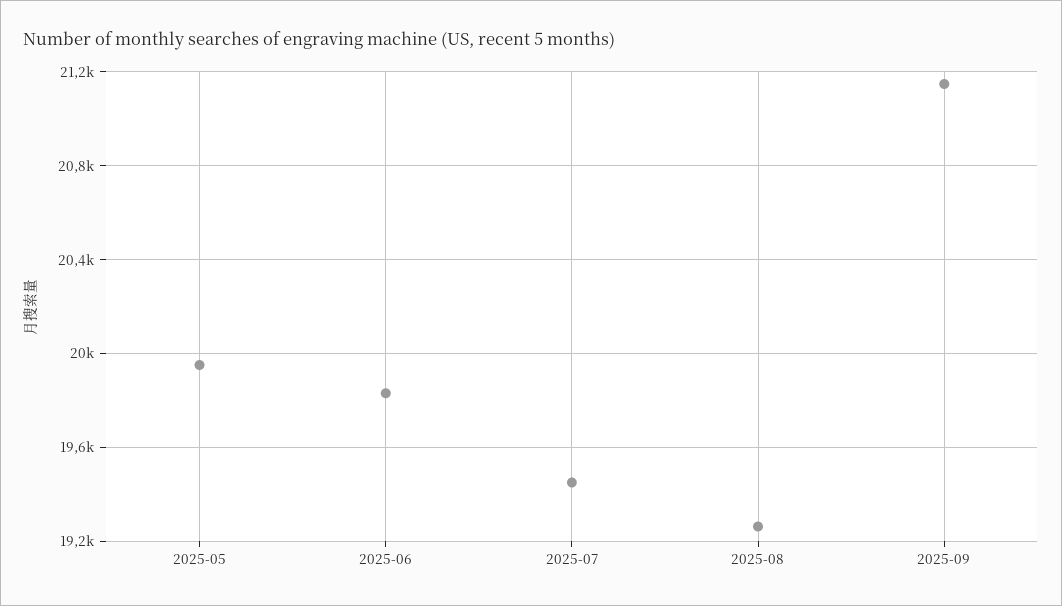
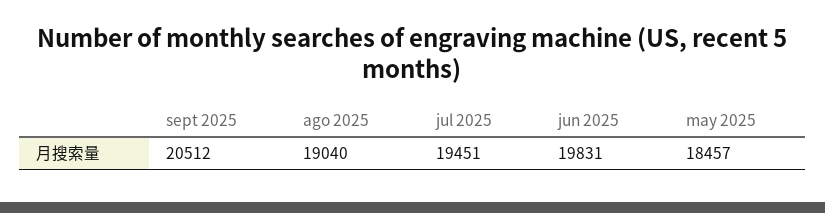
  {
-   "2025-05": 19950,
+   "2025-05": 18457,
    "2025-06": 19831,
    "2025-07": 19451,
-   "2025-08": 19250,
+   "2025-08": 19040,
-   "2025-09": 21150
+   "2025-09": 20512
  }

